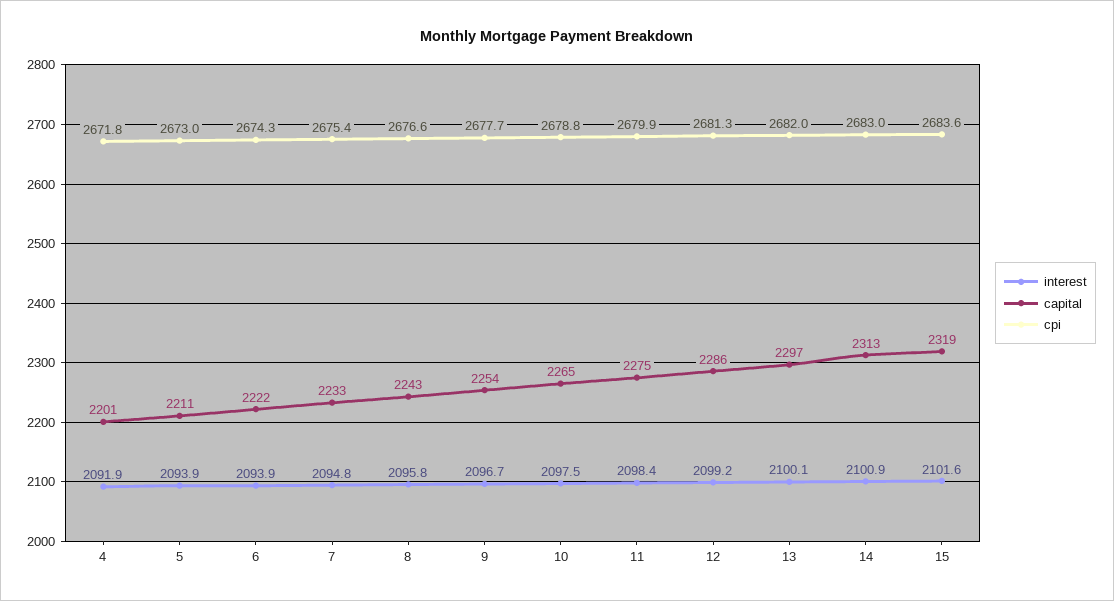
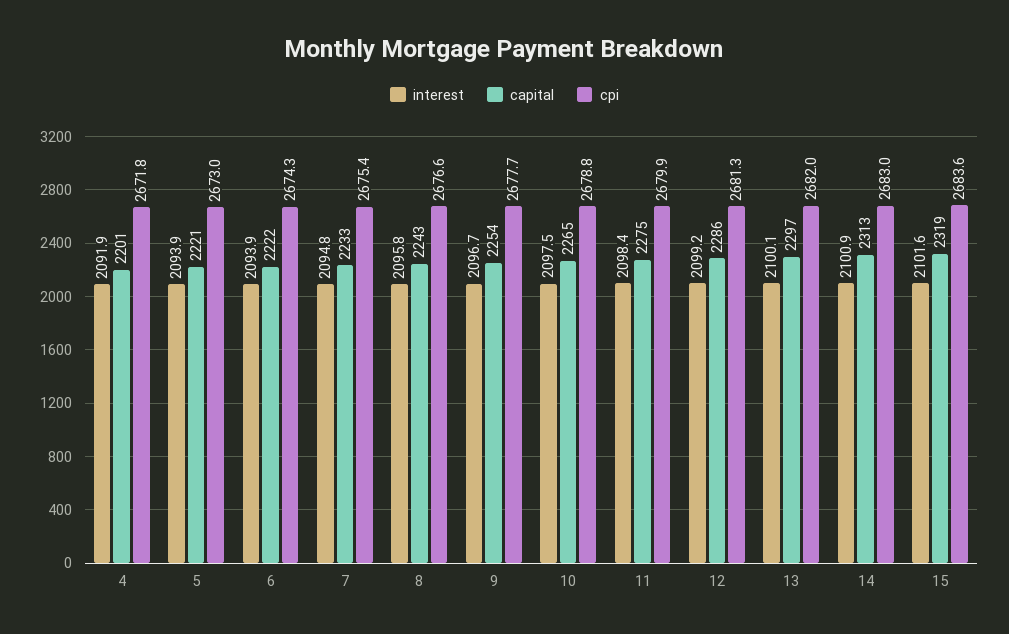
  {
    "interest": {
      "4": 2091.9,
      "5": 2093.9,
      "6": 2093.9,
      "7": 2094.8,
      "8": 2095.8,
      "9": 2096.7,
      "10": 2097.5,
      "11": 2098.4,
      "12": 2099.2,
      "13": 2100.1,
      "14": 2100.9,
      "15": 2101.6
    },
    "capital": {
      "4": 2201,
-     "5": 2211,
+     "5": 2221,
      "6": 2222,
      "7": 2233,
      "8": 2243,
      "9": 2254,
      "10": 2265,
      "11": 2275,
      "12": 2286,
      "13": 2297,
      "14": 2313,
      "15": 2319
    },
    "cpi": {
      "4": 2671.8,
      "5": 2673,
      "6": 2674.3,
      "7": 2675.4,
      "8": 2676.6,
      "9": 2677.7,
      "10": 2678.8,
      "11": 2679.9,
      "12": 2681.3,
      "13": 2682,
      "14": 2683,
      "15": 2683.6
    }
  }

